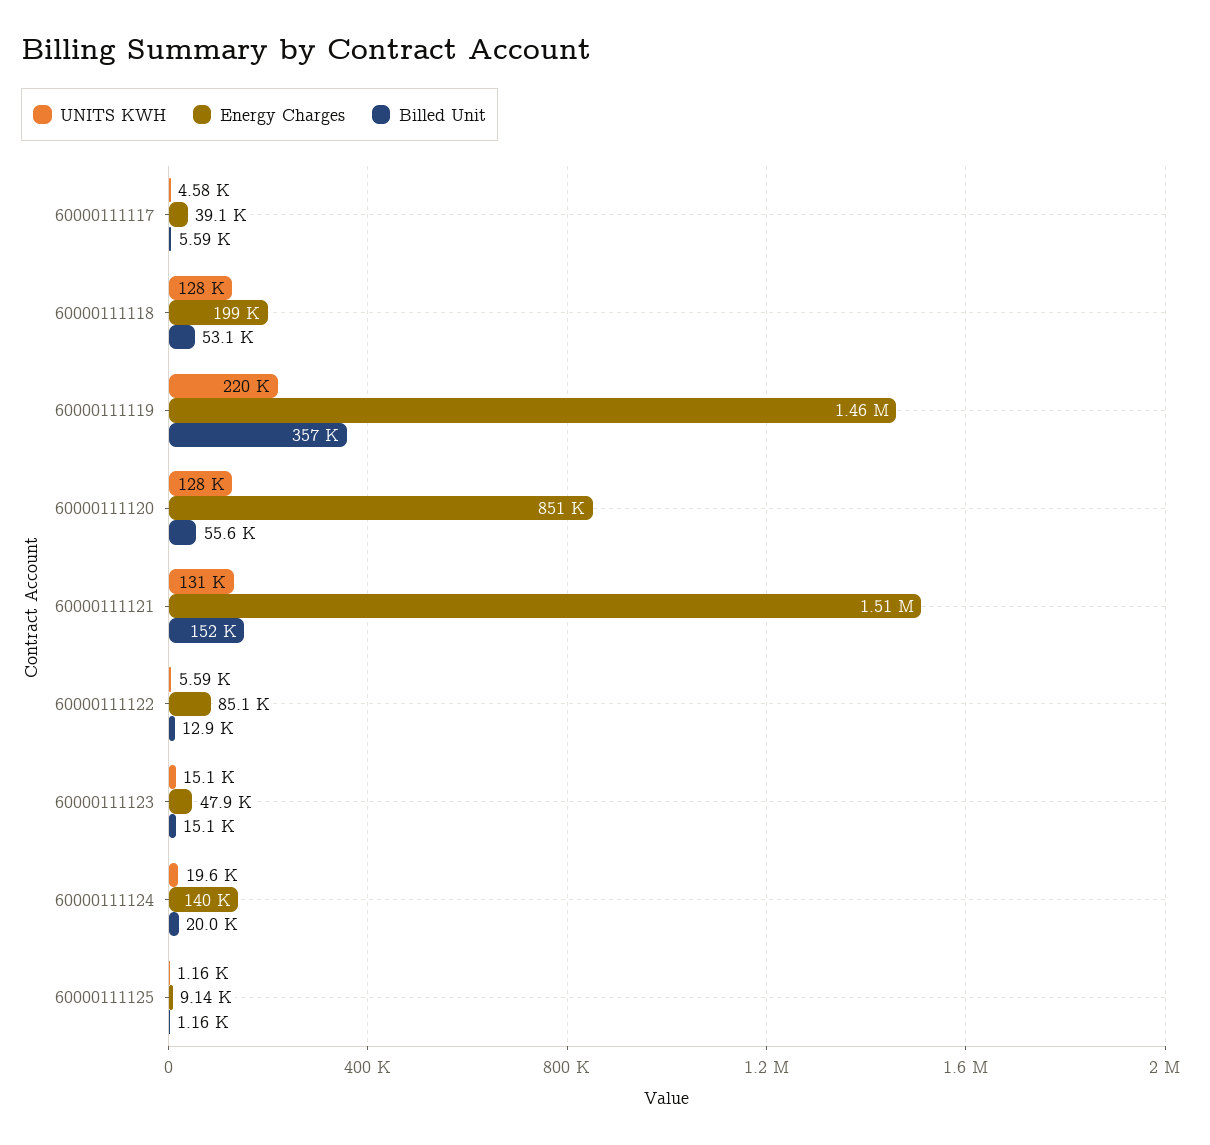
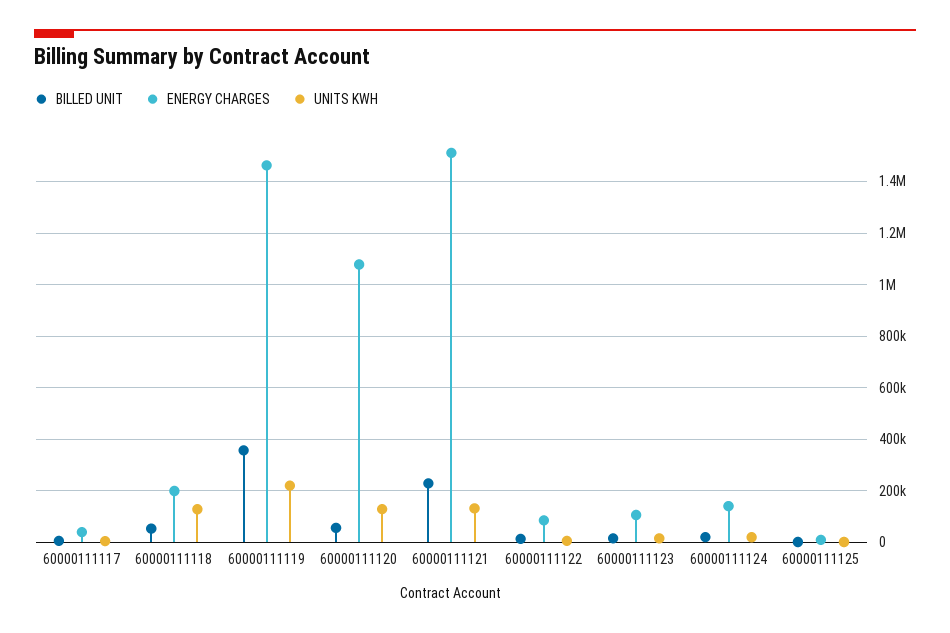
  {
    "UNITS KWH": {
      "60000111117": 4580,
      "60000111118": 128000,
      "60000111119": 220000,
      "60000111120": 128000,
      "60000111121": 131000,
      "60000111122": 5590,
      "60000111123": 15100,
      "60000111124": 19600,
      "60000111125": 1160
    },
    "Energy Charges": {
      "60000111117": 39100,
      "60000111118": 199000,
      "60000111119": 1460000,
-     "60000111120": 851000,
+     "60000111120": 1075000,
      "60000111121": 1510000,
      "60000111122": 85100,
-     "60000111123": 47900,
+     "60000111123": 100000,
      "60000111124": 140000,
      "60000111125": 9140
    },
    "Billed Unit": {
      "60000111117": 5590,
      "60000111118": 53100,
      "60000111119": 357000,
      "60000111120": 55600,
-     "60000111121": 152000,
+     "60000111121": 225000,
      "60000111122": 12900,
      "60000111123": 15100,
      "60000111124": 20000,
      "60000111125": 1160
    }
  }

